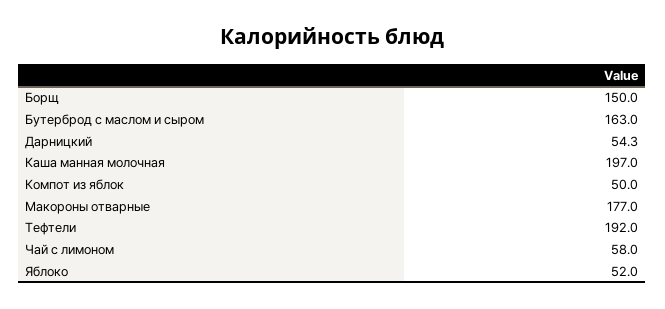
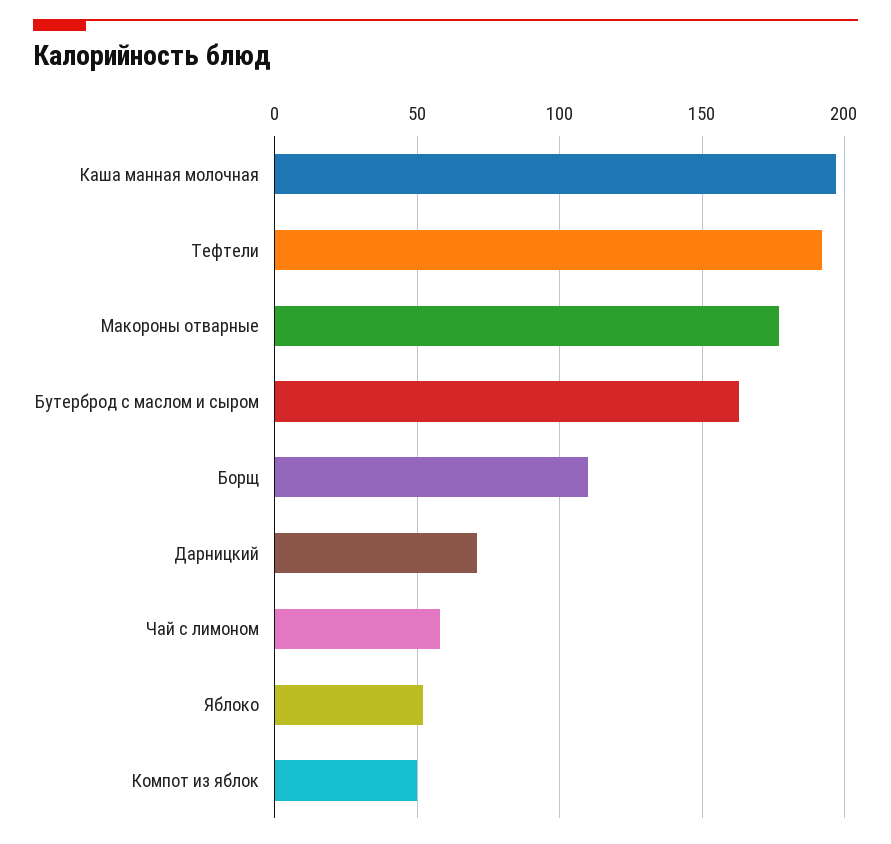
  {
-   "Борщ": 150,
+   "Борщ": 110,
    "Бутерброд с маслом и сыром": 163,
-   "Дарницкий": 54.3,
+   "Дарницкий": 70,
    "Каша манная молочная": 197,
    "Компот из яблок": 50,
    "Макороны отварные": 177,
    "Тефтели": 192,
    "Чай с лимоном": 58,
    "Яблоко": 52
  }

